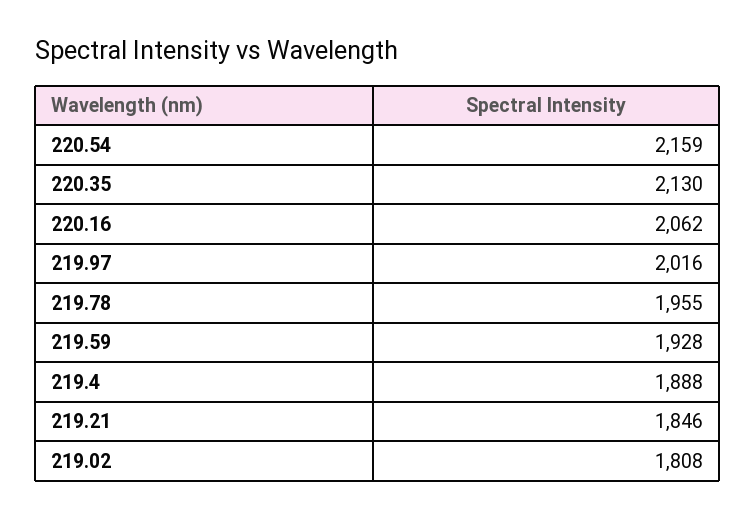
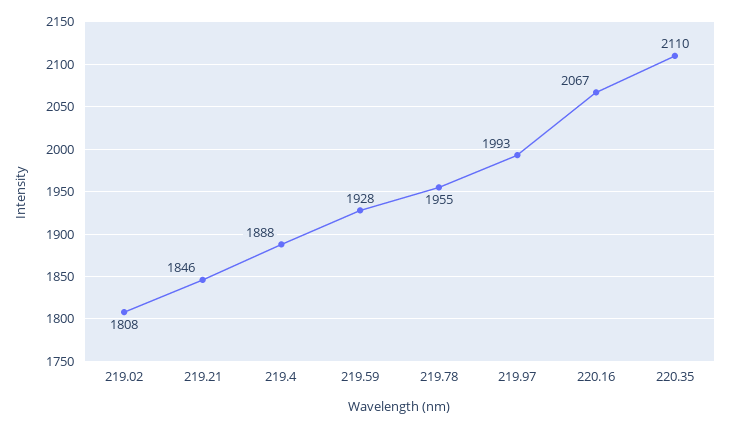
  {
-   "220.54": 2159,
-   "220.35": 2130,
+   "220.35": 2110,
-   "220.16": 2062,
+   "220.16": 2067,
-   "219.97": 2016,
+   "219.97": 1993,
    "219.78": 1955,
    "219.59": 1928,
    "219.4": 1888,
    "219.21": 1846,
    "219.02": 1808
  }

